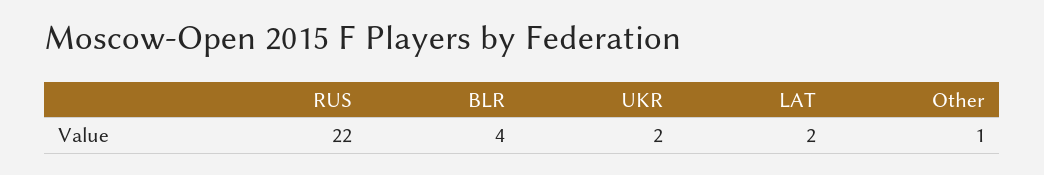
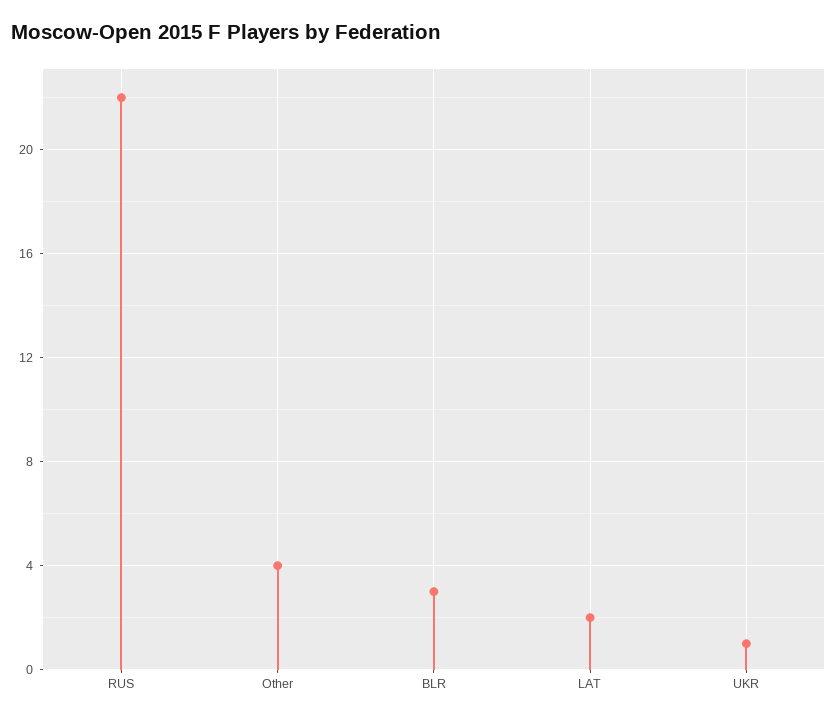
  {
    "RUS": 22,
-   "BLR": 4,
+   "BLR": 3,
-   "UKR": 2,
+   "UKR": 1,
    "LAT": 2,
-   "Other": 1
+   "Other": 4
  }

